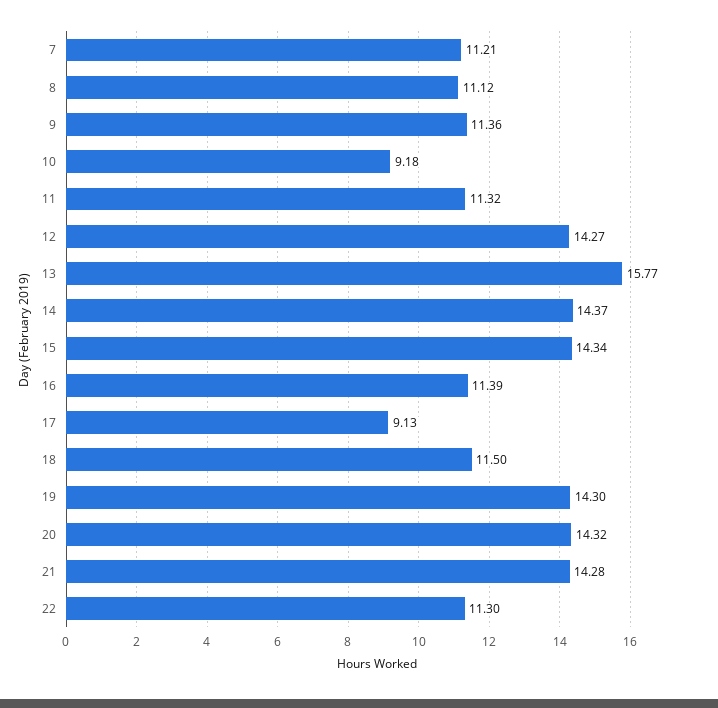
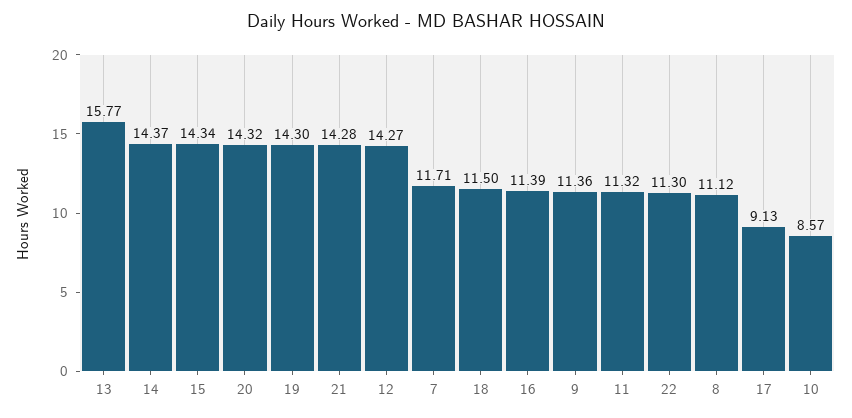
  {
-   "7": 11.21,
+   "7": 11.71,
    "8": 11.12,
    "9": 11.36,
-   "10": 9.18,
+   "10": 8.57,
    "11": 11.32,
    "12": 14.27,
    "13": 15.77,
    "14": 14.37,
    "15": 14.34,
    "16": 11.39,
    "17": 9.13,
    "18": 11.5,
    "19": 14.3,
    "20": 14.32,
    "21": 14.28,
    "22": 11.3
  }

